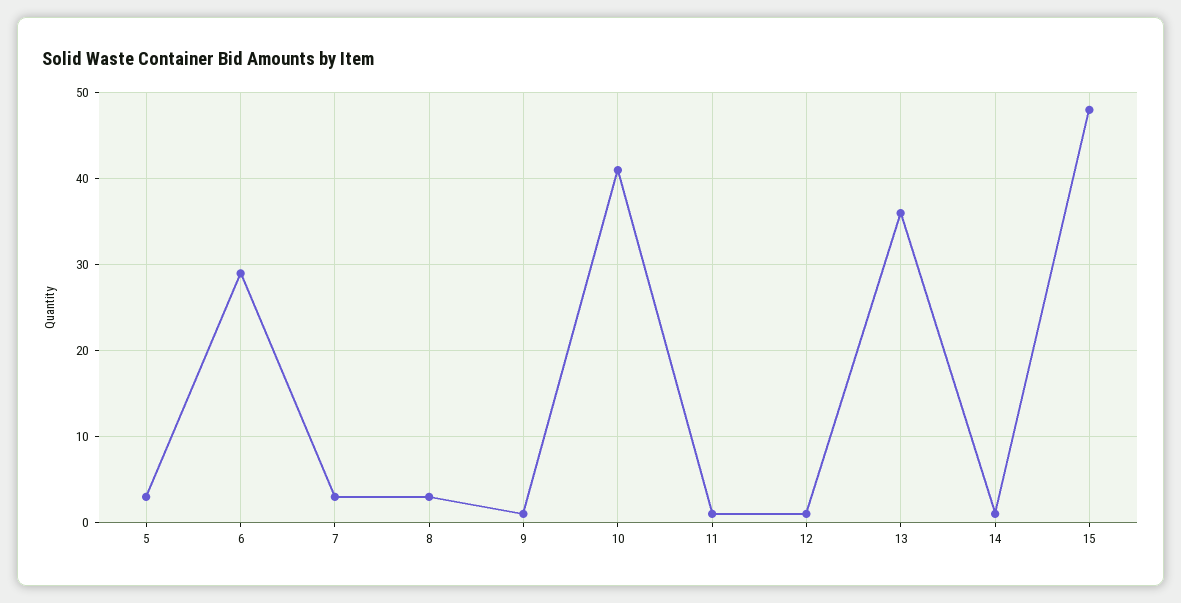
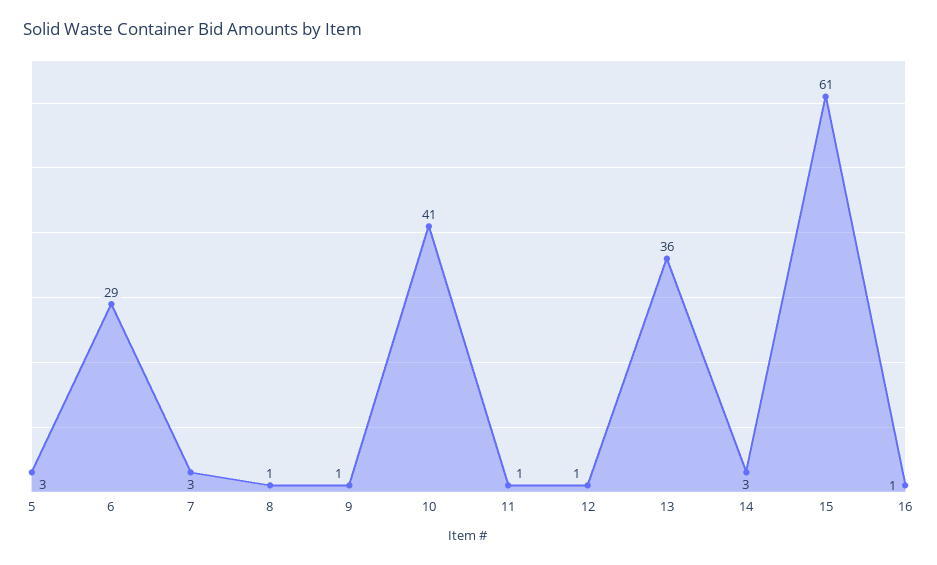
  {
    "5": 3,
    "6": 29,
    "7": 3,
-   "8": 3,
+   "8": 1,
    "9": 1,
    "10": 41,
    "11": 1,
    "12": 1,
    "13": 36,
-   "14": 1,
+   "14": 3,
-   "15": 48
+   "15": 61,
+   "16": 1
  }

